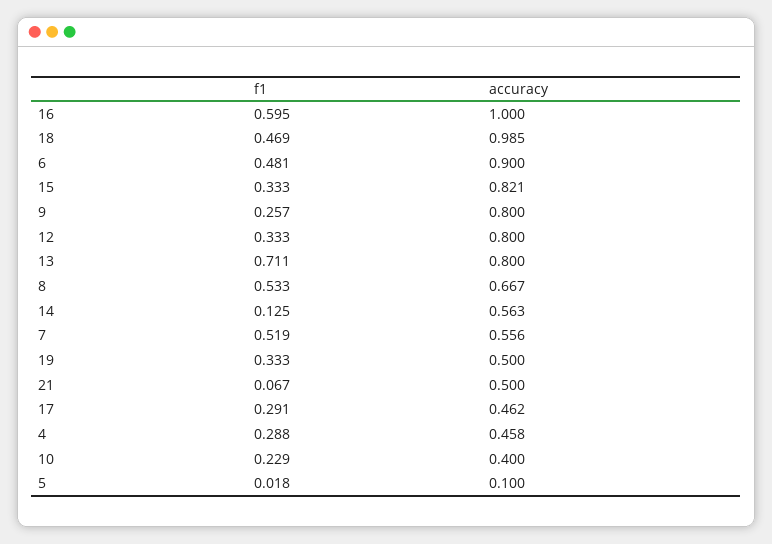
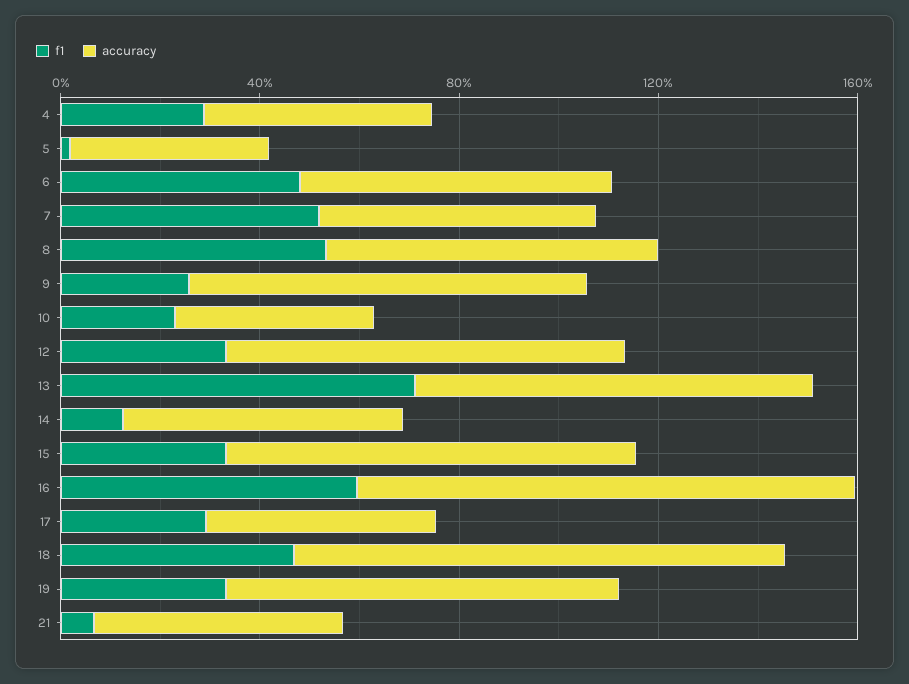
  {
    "f1": {
      "16": 0.595,
      "18": 0.469,
      "6": 0.481,
      "15": 0.333,
      "9": 0.257,
      "12": 0.333,
      "13": 0.711,
      "8": 0.533,
      "14": 0.125,
      "7": 0.519,
      "19": 0.333,
      "21": 0.067,
      "17": 0.291,
      "4": 0.288,
      "10": 0.229,
      "5": 0.018
    },
    "accuracy": {
      "16": 1,
      "18": 0.985,
-     "6": 0.9,
+     "6": 0.6,
      "15": 0.821,
      "9": 0.8,
      "12": 0.8,
      "13": 0.8,
      "8": 0.667,
      "14": 0.563,
      "7": 0.556,
-     "19": 0.5,
+     "19": 0.8,
      "21": 0.5,
      "17": 0.462,
      "4": 0.458,
      "10": 0.4,
-     "5": 0.1
+     "5": 0.4
    }
  }

